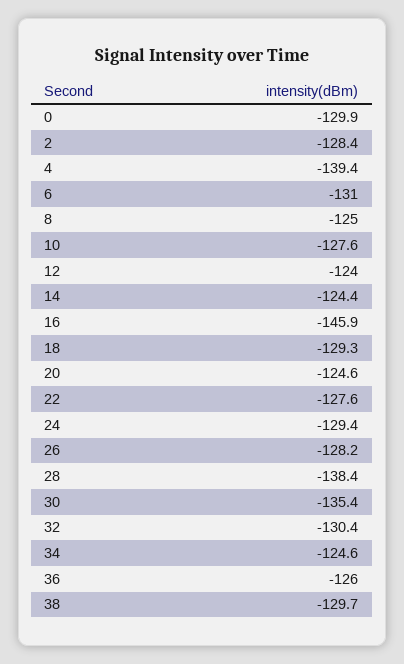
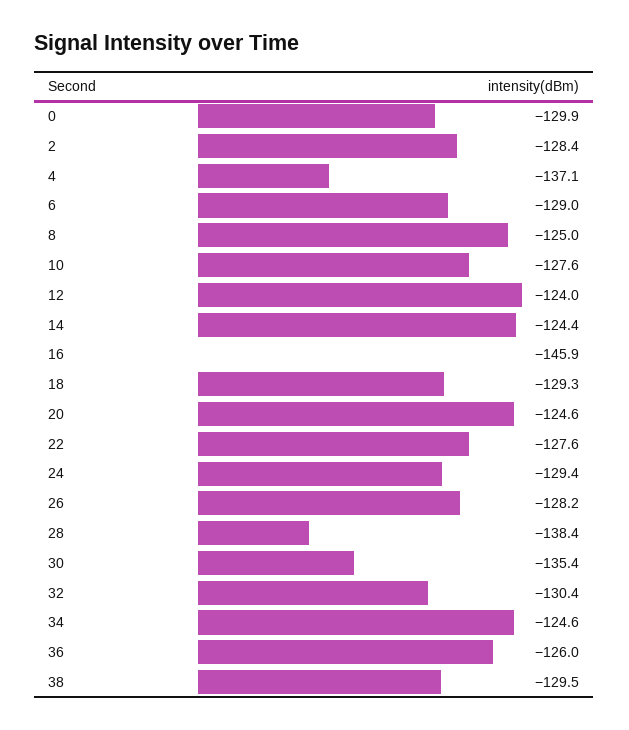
  {
    "0": -129.9,
    "2": -128.4,
-   "4": -139.4,
+   "4": -137.1,
-   "6": -131,
+   "6": -129,
    "8": -125,
    "10": -127.6,
    "12": -124,
    "14": -124.4,
    "16": -145.9,
    "18": -129.3,
    "20": -124.6,
    "22": -127.6,
    "24": -129.4,
    "26": -128.2,
    "28": -138.4,
    "30": -135.4,
    "32": -130.4,
    "34": -124.6,
    "36": -126,
-   "38": -129.7
+   "38": -129.5
  }

